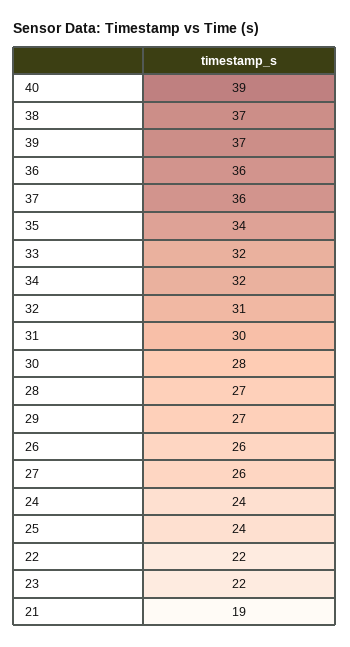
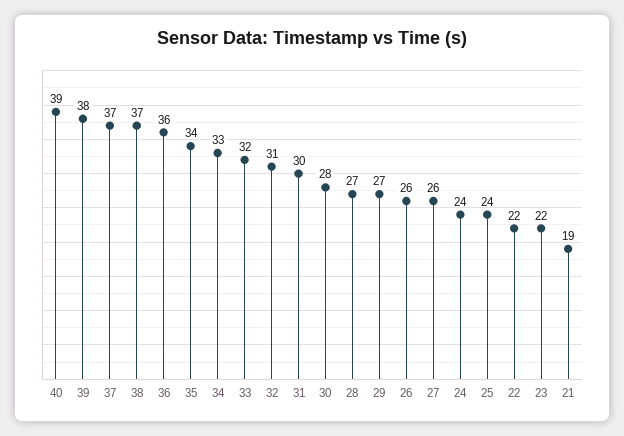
  {
    "40": 39,
    "38": 37,
-   "39": 37,
+   "39": 38,
    "36": 36,
-   "37": 36,
+   "37": 37,
    "35": 34,
    "33": 32,
-   "34": 32,
+   "34": 33,
    "32": 31,
    "31": 30,
    "30": 28,
    "28": 27,
    "29": 27,
    "26": 26,
    "27": 26,
    "24": 24,
    "25": 24,
    "22": 22,
    "23": 22,
    "21": 19
  }

